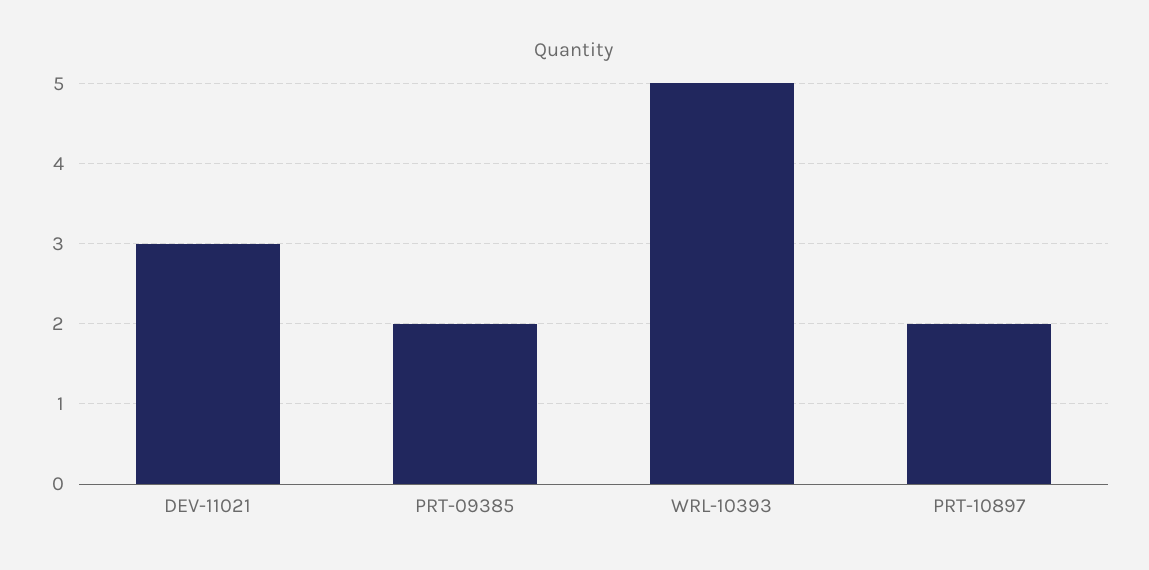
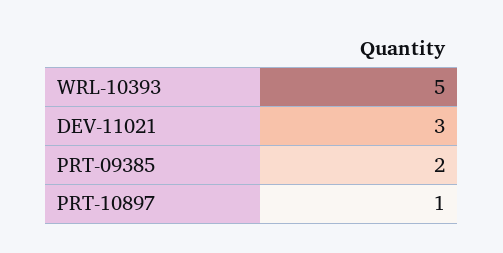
  {
    "DEV-11021": 3,
    "PRT-09385": 2,
    "WRL-10393": 5,
-   "PRT-10897": 2
+   "PRT-10897": 1
  }

